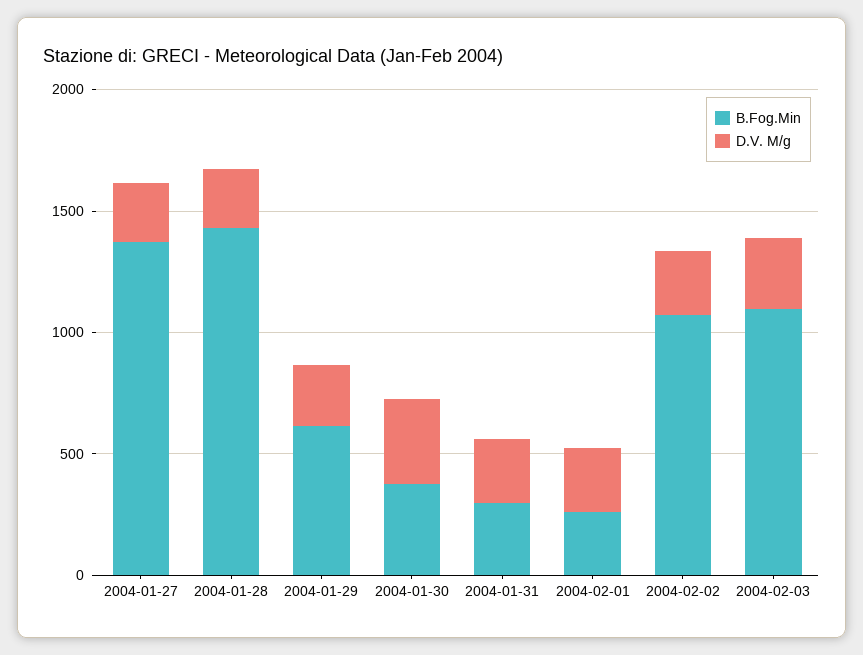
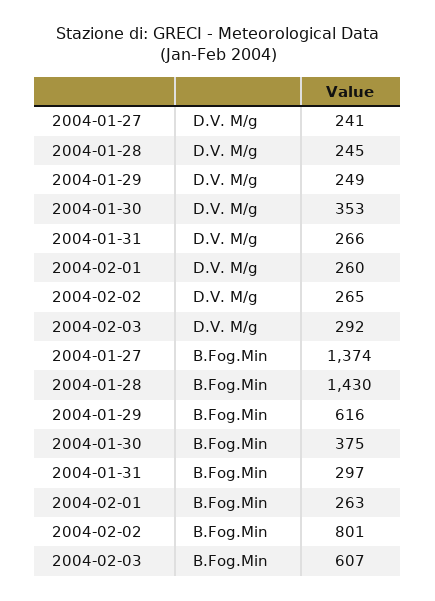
  {
    "B.Fog.Min": {
      "2004-01-27": 1374,
      "2004-01-28": 1430,
      "2004-01-29": 616,
      "2004-01-30": 375,
      "2004-01-31": 297,
      "2004-02-01": 263,
-     "2004-02-02": 1100,
+     "2004-02-02": 801,
-     "2004-02-03": 1100
+     "2004-02-03": 607
    },
    "D.V. M/g": {
      "2004-01-27": 241,
      "2004-01-28": 245,
      "2004-01-29": 249,
      "2004-01-30": 353,
      "2004-01-31": 266,
      "2004-02-01": 260,
      "2004-02-02": 265,
      "2004-02-03": 292
    }
  }

